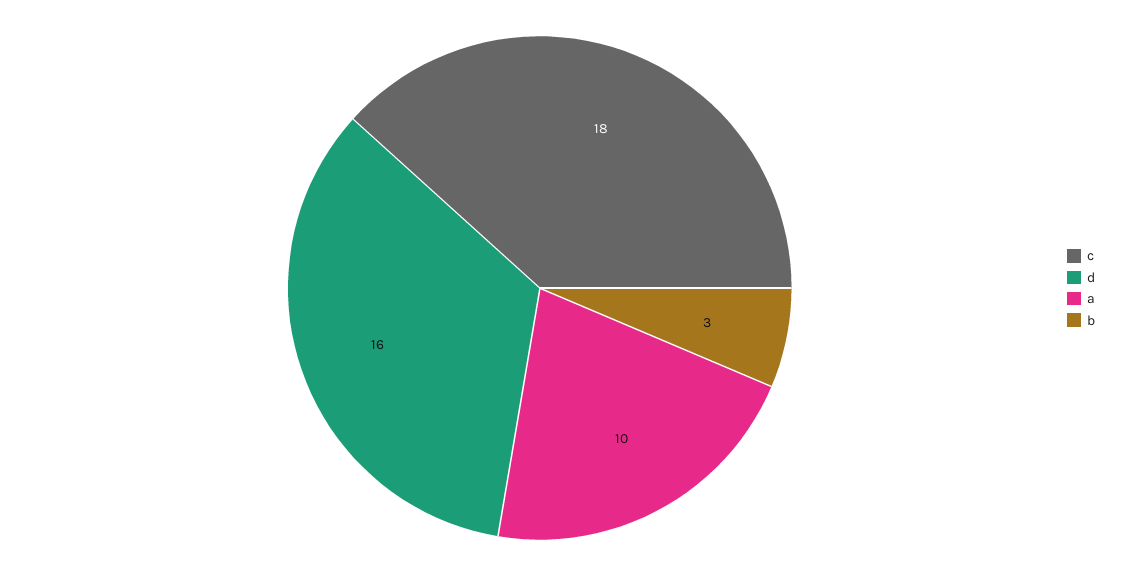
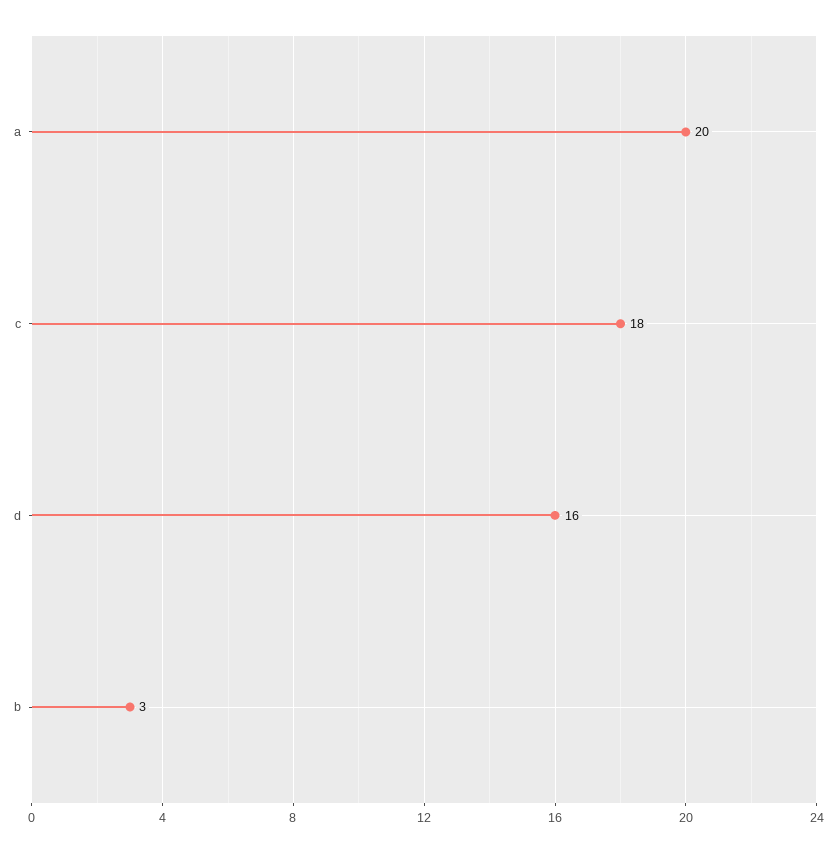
  {
    "c": 18,
    "d": 16,
-   "a": 10,
+   "a": 20,
    "b": 3
  }

